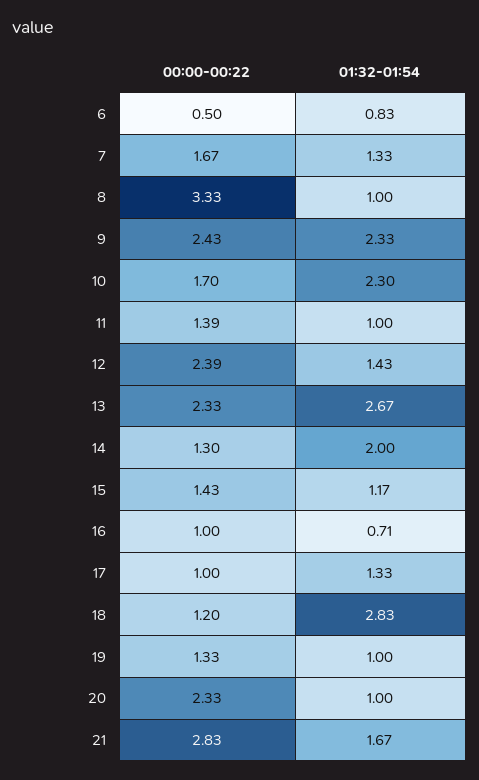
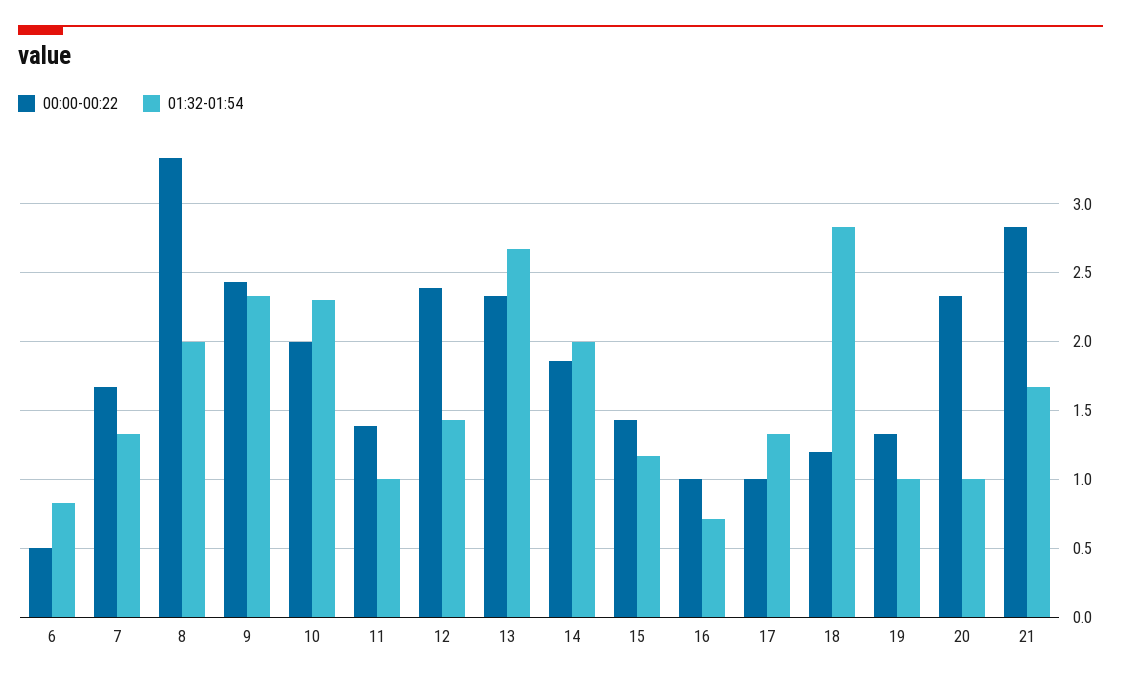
  {
    "00:00-00:22": {
      "6": 0.5,
      "7": 1.67,
      "8": 3.33,
      "9": 2.43,
-     "10": 1.7,
+     "10": 2,
      "11": 1.39,
      "12": 2.39,
      "13": 2.33,
-     "14": 1.3,
+     "14": 1.85,
      "15": 1.43,
      "16": 1,
      "17": 1,
      "18": 1.2,
      "19": 1.33,
      "20": 2.33,
      "21": 2.83
    },
    "01:32-01:54": {
      "6": 0.83,
      "7": 1.33,
-     "8": 1,
+     "8": 2,
      "9": 2.33,
      "10": 2.3,
      "11": 1,
      "12": 1.43,
      "13": 2.67,
      "14": 2,
      "15": 1.17,
      "16": 0.71,
      "17": 1.33,
      "18": 2.83,
      "19": 1,
      "20": 1,
      "21": 1.67
    }
  }

